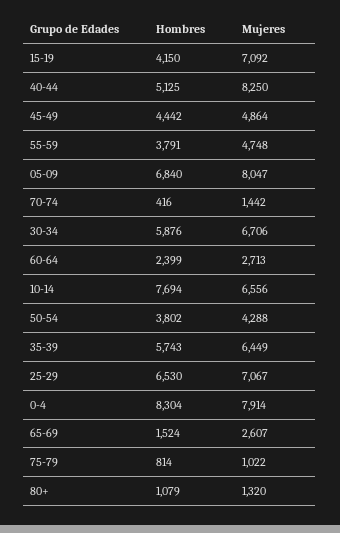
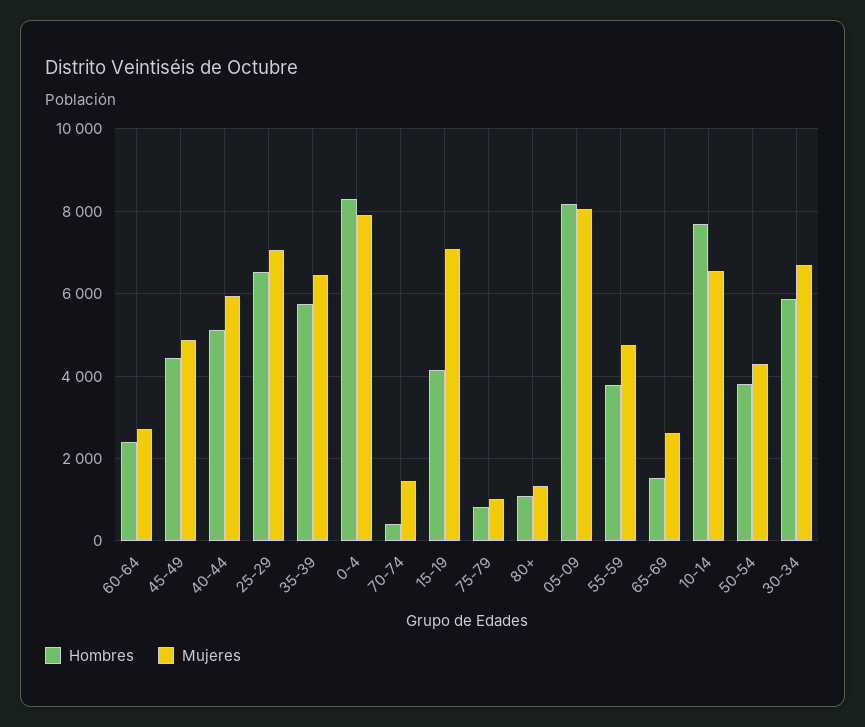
  {
    "Hombres": {
      "15-19": 4150,
      "40-44": 5125,
      "45-49": 4442,
      "55-59": 3791,
-     "05-09": 6840,
+     "05-09": 8200,
      "70-74": 416,
      "30-34": 5876,
      "60-64": 2399,
      "10-14": 7694,
      "50-54": 3802,
      "35-39": 5743,
      "25-29": 6530,
      "0-4": 8304,
      "65-69": 1524,
      "75-79": 814,
      "80+": 1079
    },
    "Mujeres": {
      "15-19": 7092,
-     "40-44": 8250,
+     "40-44": 6000,
      "45-49": 4864,
      "55-59": 4748,
      "05-09": 8047,
      "70-74": 1442,
      "30-34": 6706,
      "60-64": 2713,
      "10-14": 6556,
      "50-54": 4288,
      "35-39": 6449,
      "25-29": 7067,
      "0-4": 7914,
      "65-69": 2607,
      "75-79": 1022,
      "80+": 1320
    }
  }

